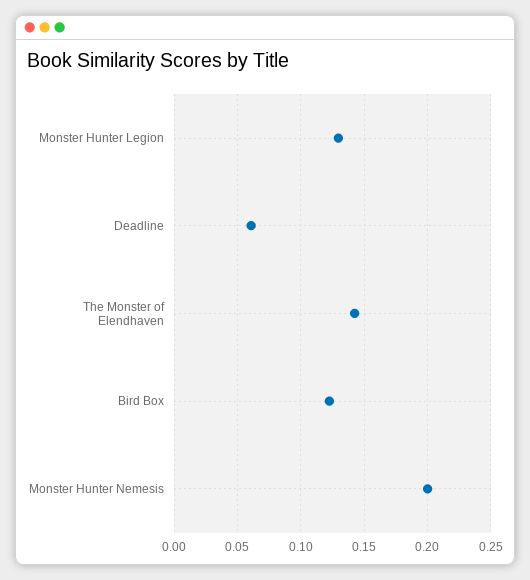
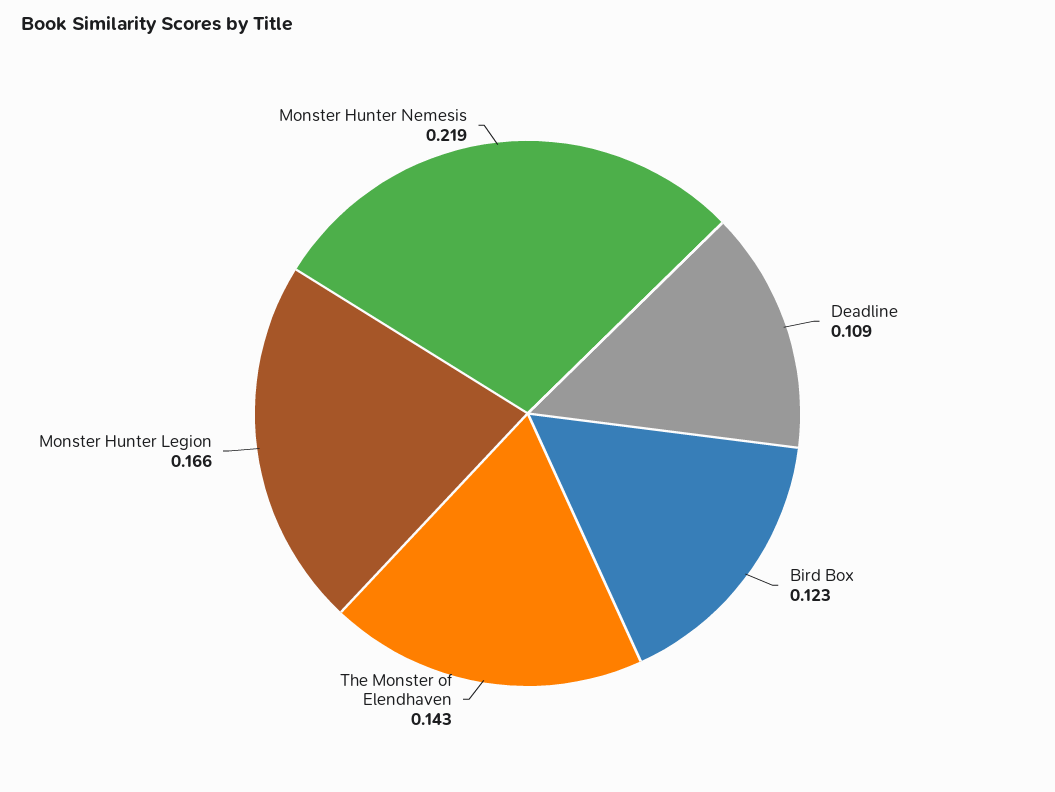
  {
-   "Monster Hunter Legion": 0.13,
+   "Monster Hunter Legion": 0.166,
-   "Deadline": 0.06,
+   "Deadline": 0.109,
    "The Monster of Elendhaven": 0.143,
    "Bird Box": 0.123,
-   "Monster Hunter Nemesis": 0.2
+   "Monster Hunter Nemesis": 0.219
  }

